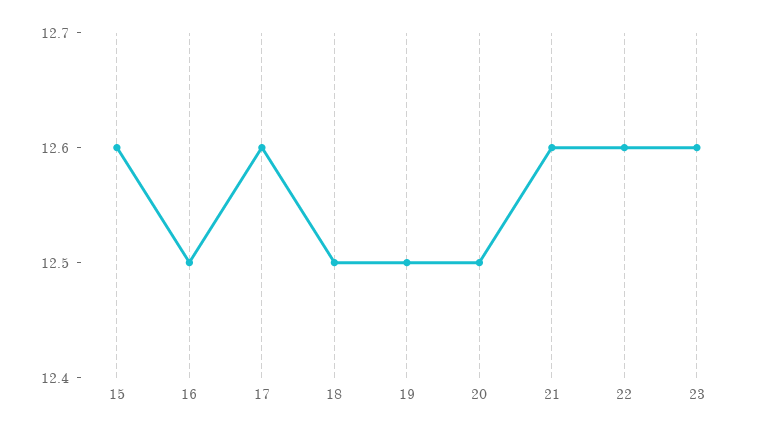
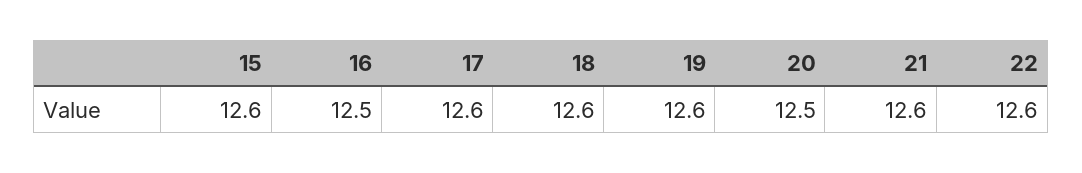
  {
    "15": 12.6,
    "16": 12.5,
    "17": 12.6,
-   "18": 12.5,
+   "18": 12.6,
-   "19": 12.5,
+   "19": 12.6,
    "20": 12.5,
    "21": 12.6,
-   "22": 12.6,
+   "22": 12.6
-   "23": 12.6
  }

